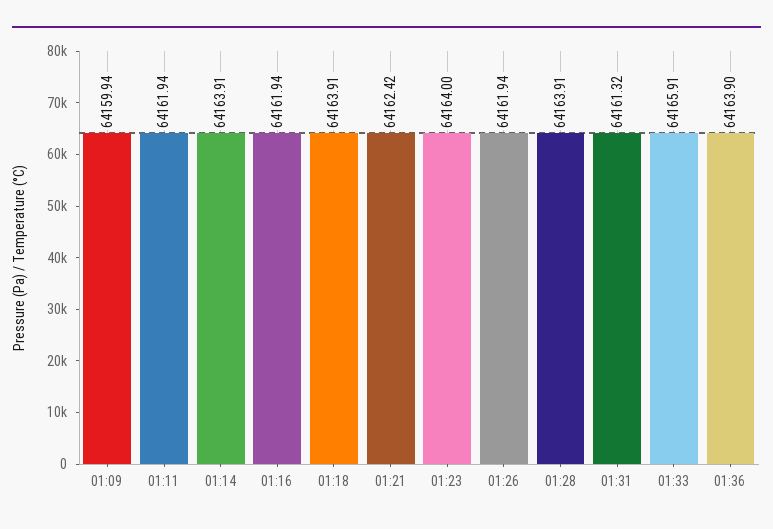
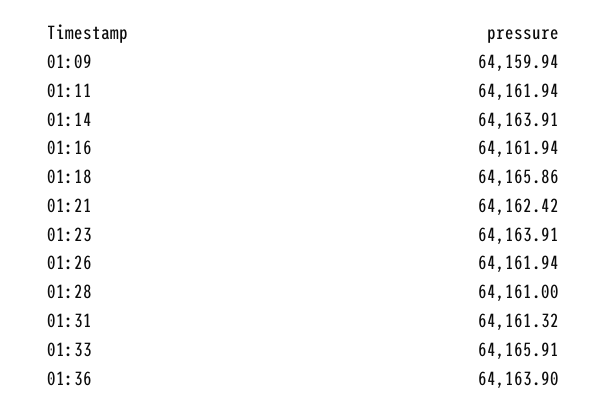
  {
    "01:09": 64159.94,
    "01:11": 64161.94,
    "01:14": 64163.91,
    "01:16": 64161.94,
-   "01:18": 64163.91,
+   "01:18": 64165.86,
    "01:21": 64162.42,
-   "01:23": 64164,
+   "01:23": 64163.91,
    "01:26": 64161.94,
-   "01:28": 64163.91,
+   "01:28": 64161,
    "01:31": 64161.32,
    "01:33": 64165.91,
    "01:36": 64163.9
  }

